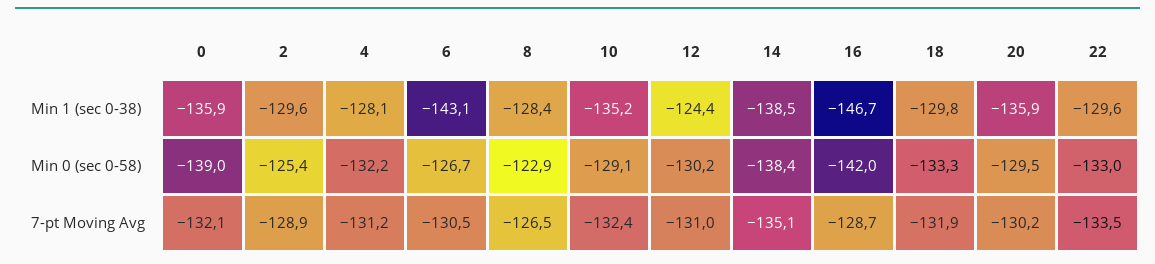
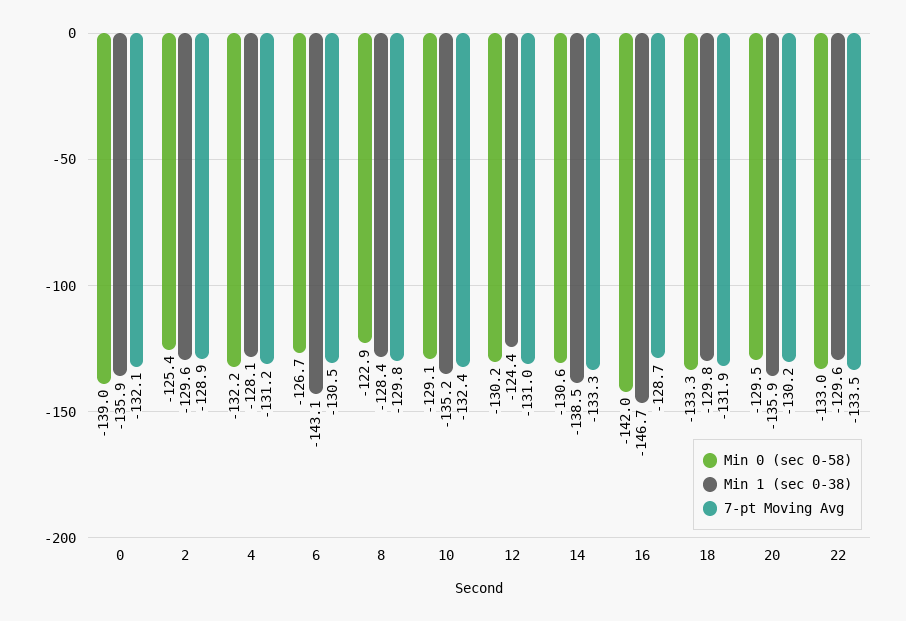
  {
    "Min 1 (sec 0-38)": {
      "0": -135.9,
      "2": -129.6,
      "4": -128.1,
      "6": -143.1,
      "8": -128.4,
      "10": -135.2,
      "12": -124.4,
      "14": -138.5,
      "16": -146.7,
      "18": -129.8,
      "20": -135.9,
      "22": -129.6
    },
    "Min 0 (sec 0-58)": {
      "0": -139,
      "2": -125.4,
      "4": -132.2,
      "6": -126.7,
      "8": -122.9,
      "10": -129.1,
      "12": -130.2,
-     "14": -138.4,
+     "14": -130.6,
      "16": -142,
      "18": -133.3,
      "20": -129.5,
      "22": -133
    },
    "7-pt Moving Avg": {
      "0": -132.1,
      "2": -128.9,
      "4": -131.2,
      "6": -130.5,
-     "8": -126.5,
+     "8": -129.8,
      "10": -132.4,
      "12": -131,
-     "14": -135.1,
+     "14": -133.3,
      "16": -128.7,
      "18": -131.9,
      "20": -130.2,
      "22": -133.5
    }
  }

